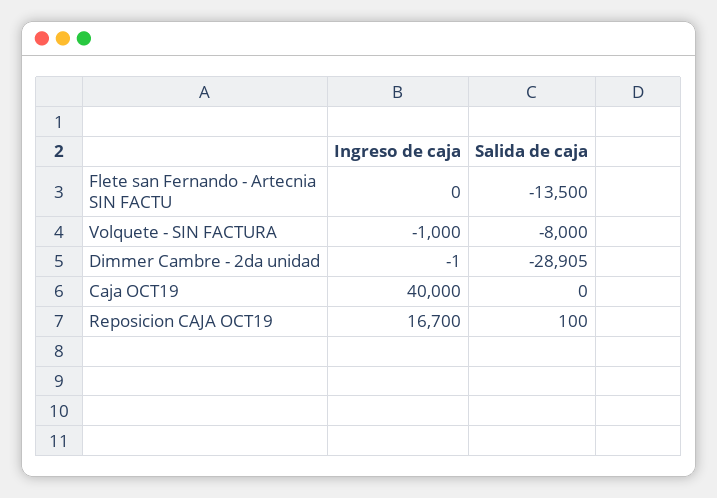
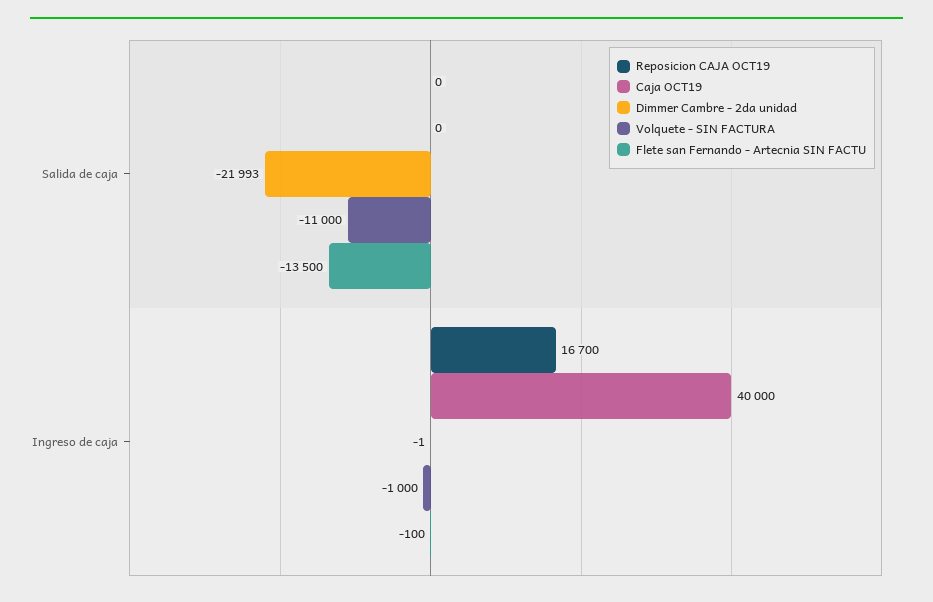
  {
    "Flete san Fernando - Artecnia SIN FACTU": {
-     "Ingreso de caja": 0,
+     "Ingreso de caja": -100,
      "Salida de caja": -13500
    },
    "Volquete - SIN FACTURA": {
      "Ingreso de caja": -1000,
-     "Salida de caja": -8000
+     "Salida de caja": -11000
    },
    "Dimmer Cambre - 2da unidad": {
      "Ingreso de caja": -1,
-     "Salida de caja": -28905
+     "Salida de caja": -21993
    },
    "Caja OCT19": {
      "Ingreso de caja": 40000,
      "Salida de caja": 0
    },
    "Reposicion CAJA OCT19": {
      "Ingreso de caja": 16700,
-     "Salida de caja": 100
+     "Salida de caja": 0
    }
  }

